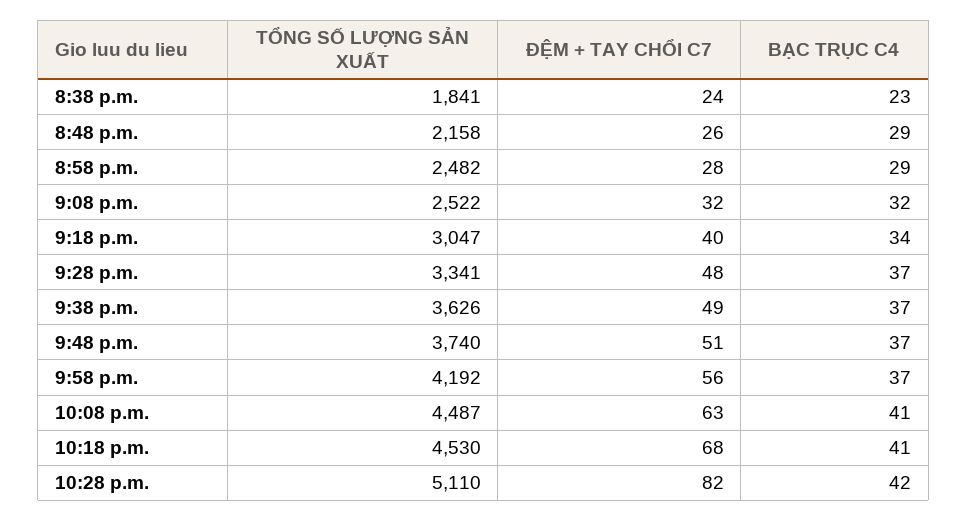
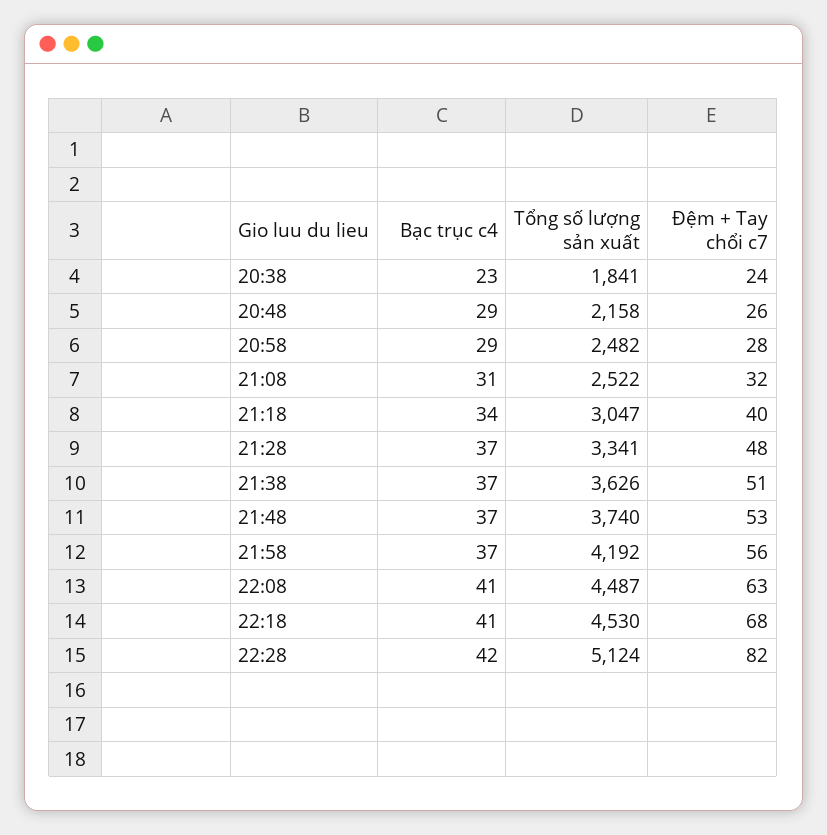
  {
    "TỔNG SỐ LƯỢNG SẢN XUẤT": {
      "8:38 p.m.": 1841,
      "8:48 p.m.": 2158,
      "8:58 p.m.": 2482,
      "9:08 p.m.": 2522,
      "9:18 p.m.": 3047,
      "9:28 p.m.": 3341,
      "9:38 p.m.": 3626,
      "9:48 p.m.": 3740,
      "9:58 p.m.": 4192,
      "10:08 p.m.": 4487,
      "10:18 p.m.": 4530,
-     "10:28 p.m.": 5110
+     "10:28 p.m.": 5124
    },
    "ĐỆM + TAY CHỔI C7": {
      "8:38 p.m.": 24,
      "8:48 p.m.": 26,
      "8:58 p.m.": 28,
      "9:08 p.m.": 32,
      "9:18 p.m.": 40,
      "9:28 p.m.": 48,
-     "9:38 p.m.": 49,
+     "9:38 p.m.": 51,
-     "9:48 p.m.": 51,
+     "9:48 p.m.": 53,
      "9:58 p.m.": 56,
      "10:08 p.m.": 63,
      "10:18 p.m.": 68,
      "10:28 p.m.": 82
    },
    "BẠC TRỤC C4": {
      "8:38 p.m.": 23,
      "8:48 p.m.": 29,
      "8:58 p.m.": 29,
-     "9:08 p.m.": 32,
+     "9:08 p.m.": 31,
      "9:18 p.m.": 34,
      "9:28 p.m.": 37,
      "9:38 p.m.": 37,
      "9:48 p.m.": 37,
      "9:58 p.m.": 37,
      "10:08 p.m.": 41,
      "10:18 p.m.": 41,
      "10:28 p.m.": 42
    }
  }

